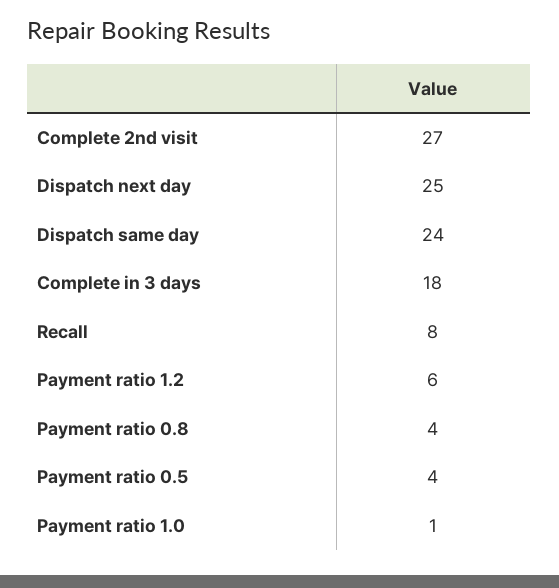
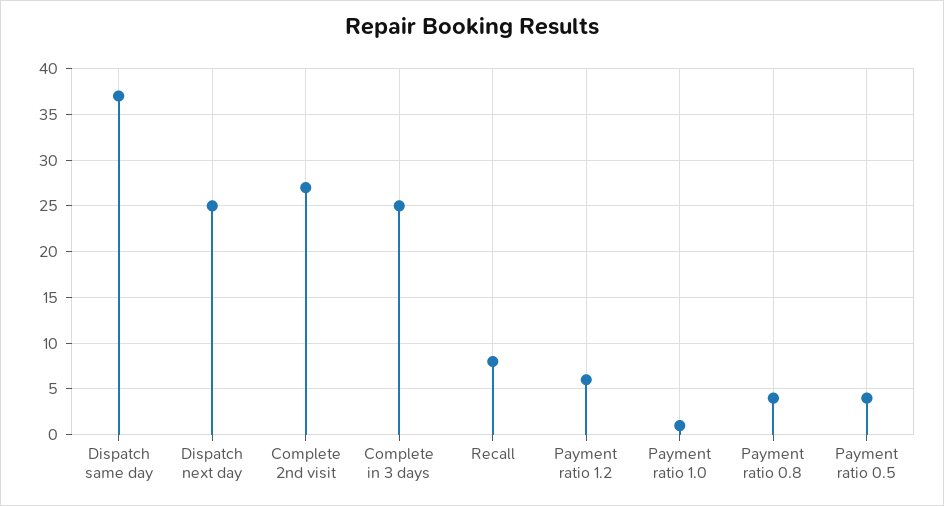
  {
    "Complete 2nd visit": 27,
    "Dispatch next day": 25,
-   "Dispatch same day": 24,
+   "Dispatch same day": 37,
-   "Complete in 3 days": 18,
+   "Complete in 3 days": 25,
    "Recall": 8,
    "Payment ratio 1.2": 6,
    "Payment ratio 0.8": 4,
    "Payment ratio 0.5": 4,
    "Payment ratio 1.0": 1
  }

